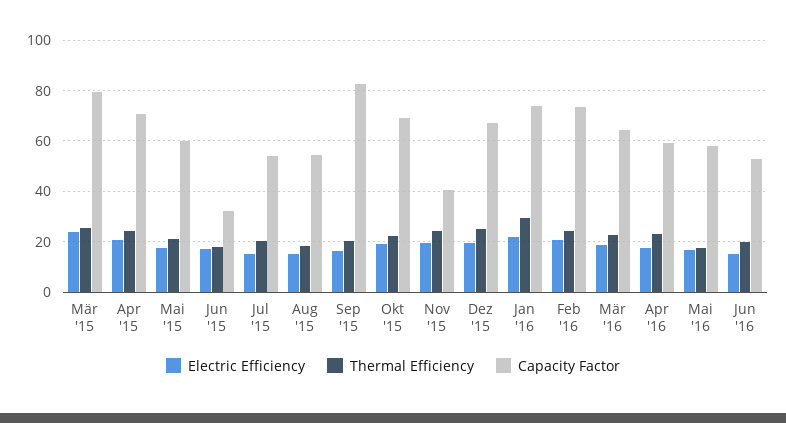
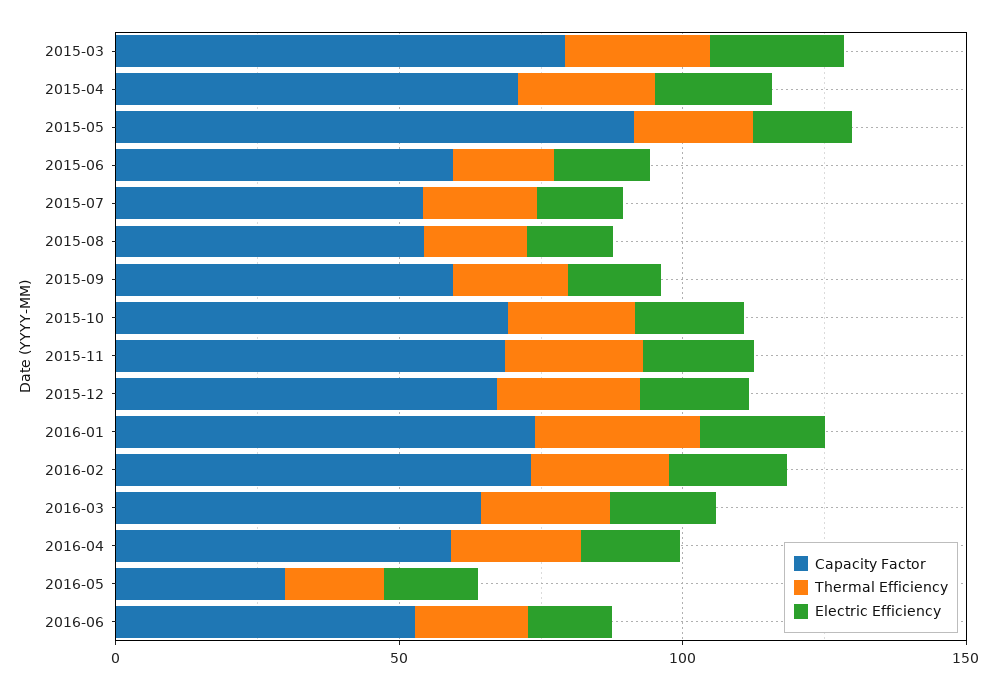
  {
    "Electric Efficiency": {
      "Mär '15": 22.5,
      "Apr '15": 20,
      "Mai '15": 17.5,
      "Jun '15": 17.5,
      "Jul '15": 15,
      "Aug '15": 15,
      "Sep '15": 17.5,
      "Okt '15": 20,
      "Nov '15": 20,
      "Dez '15": 20,
      "Jan '16": 22.5,
      "Feb '16": 20,
      "Mär '16": 17.5,
      "Apr '16": 17.5,
      "Mai '16": 17.5,
      "Jun '16": 15
    },
    "Thermal Efficiency": {
      "Mär '15": 25,
      "Apr '15": 25,
      "Mai '15": 20,
      "Jun '15": 17.5,
      "Jul '15": 20,
      "Aug '15": 17.5,
      "Sep '15": 20,
      "Okt '15": 22.5,
      "Nov '15": 25,
      "Dez '15": 25,
      "Jan '16": 30,
      "Feb '16": 25,
      "Mär '16": 22.5,
      "Apr '16": 22.5,
      "Mai '16": 17.5,
      "Jun '16": 20
    },
    "Capacity Factor": {
      "Mär '15": 80,
      "Apr '15": 70,
-     "Mai '15": 60,
+     "Mai '15": 90,
-     "Jun '15": 32.5,
+     "Jun '15": 60,
      "Jul '15": 55,
      "Aug '15": 55,
-     "Sep '15": 82.5,
+     "Sep '15": 60,
      "Okt '15": 70,
-     "Nov '15": 40,
+     "Nov '15": 70,
      "Dez '15": 67.5,
      "Jan '16": 75,
      "Feb '16": 72.5,
      "Mär '16": 65,
      "Apr '16": 60,
-     "Mai '16": 57.5,
+     "Mai '16": 30,
      "Jun '16": 52.5
    }
  }

